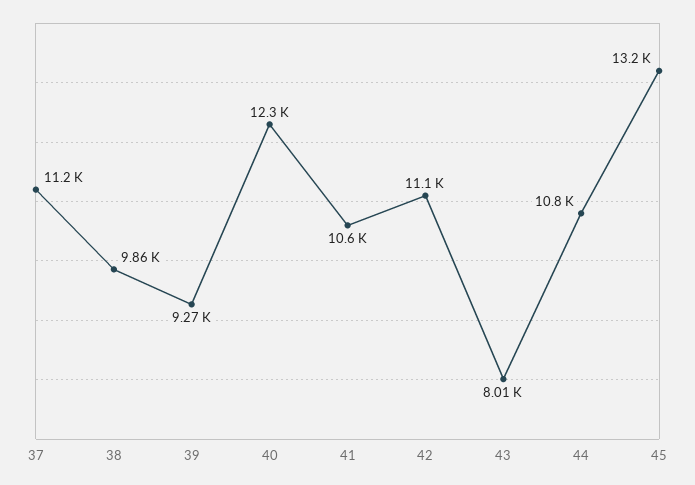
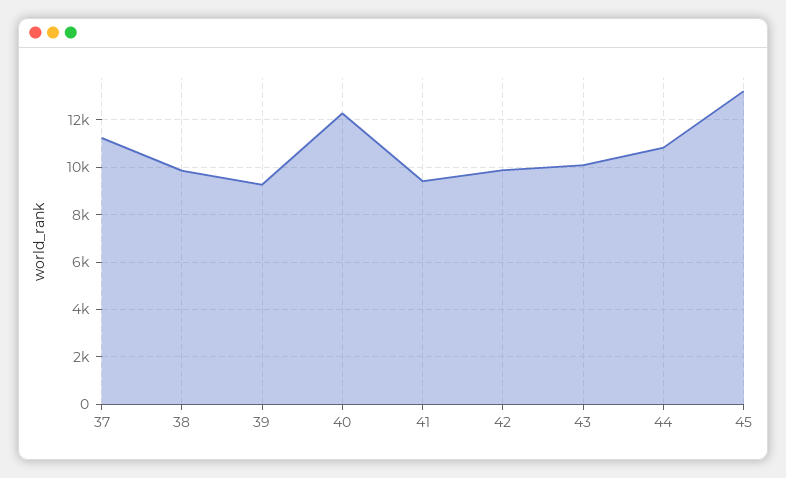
  {
    "37": 11200,
    "38": 9860,
    "39": 9270,
    "40": 12300,
-   "41": 10600,
+   "41": 9500,
-   "42": 11100,
+   "42": 10000,
-   "43": 8010,
+   "43": 10000,
    "44": 10800,
    "45": 13200
  }

